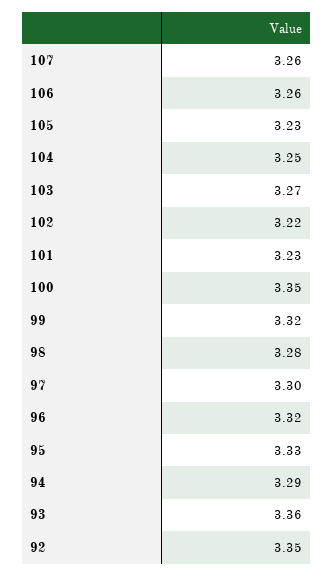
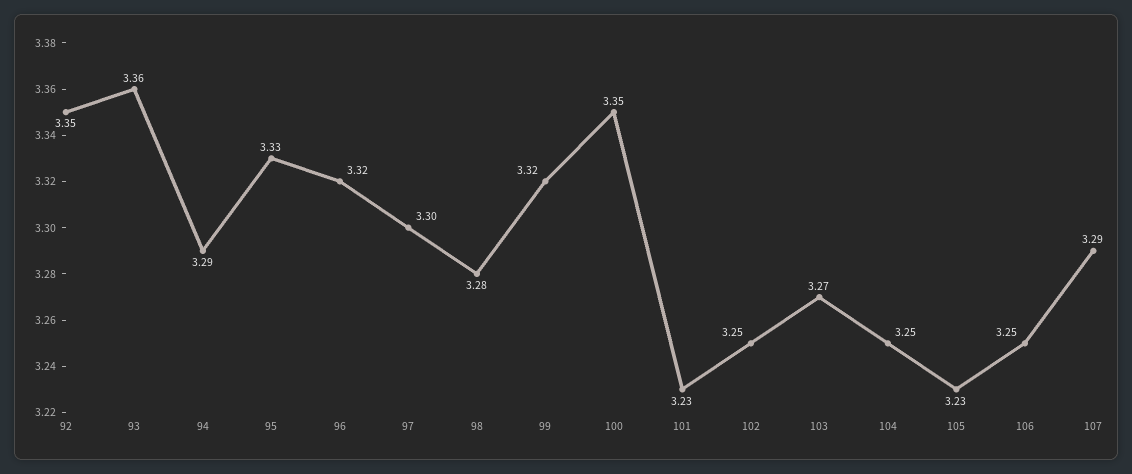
  {
-   "107": 3.26,
+   "107": 3.29,
-   "106": 3.26,
+   "106": 3.25,
    "105": 3.23,
    "104": 3.25,
    "103": 3.27,
-   "102": 3.22,
+   "102": 3.25,
    "101": 3.23,
    "100": 3.35,
    "99": 3.32,
    "98": 3.28,
    "97": 3.3,
    "96": 3.32,
    "95": 3.33,
    "94": 3.29,
    "93": 3.36,
    "92": 3.35
  }

